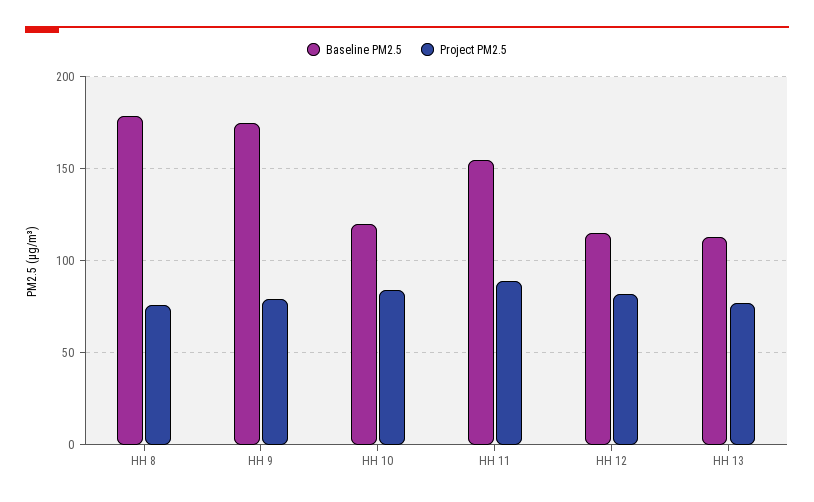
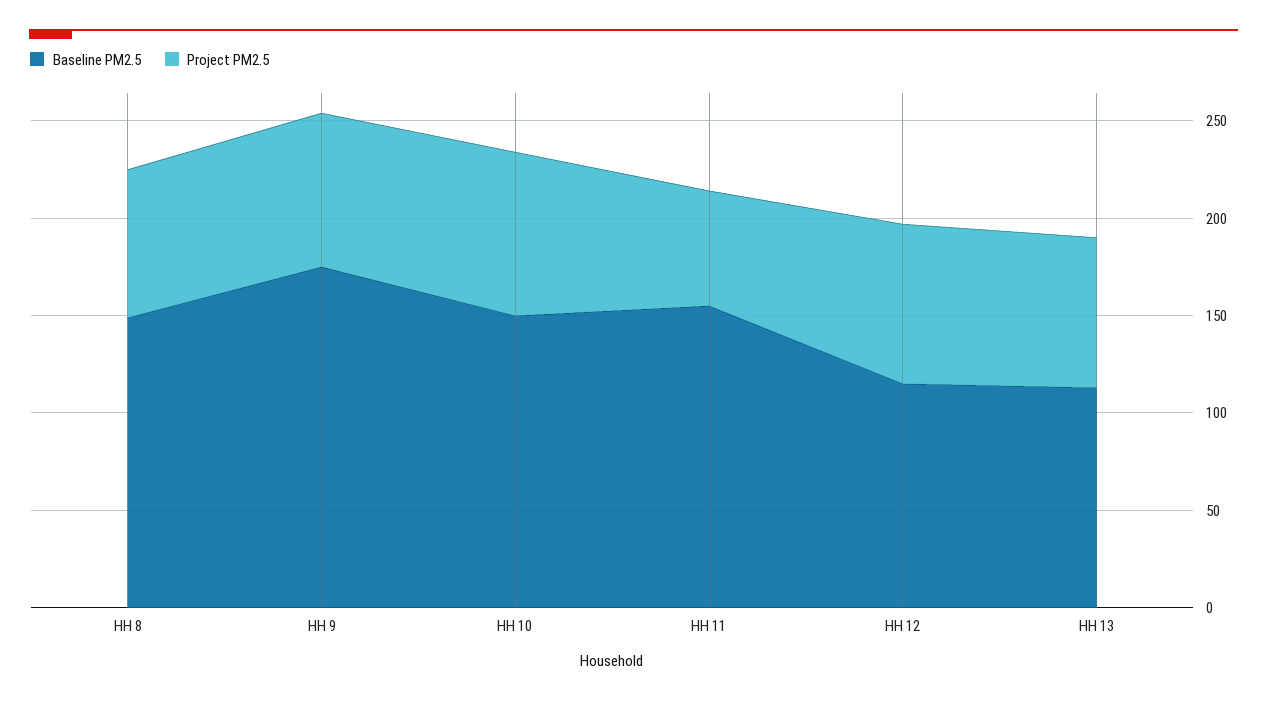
  {
    "Baseline PM2.5": {
-     "HH 8": 180,
+     "HH 8": 150,
      "HH 9": 175,
-     "HH 10": 120,
+     "HH 10": 150,
      "HH 11": 155,
      "HH 12": 115,
      "HH 13": 115
    },
    "Project PM2.5": {
      "HH 8": 75,
      "HH 9": 80,
      "HH 10": 85,
-     "HH 11": 90,
+     "HH 11": 60,
      "HH 12": 80,
      "HH 13": 75
    }
  }

